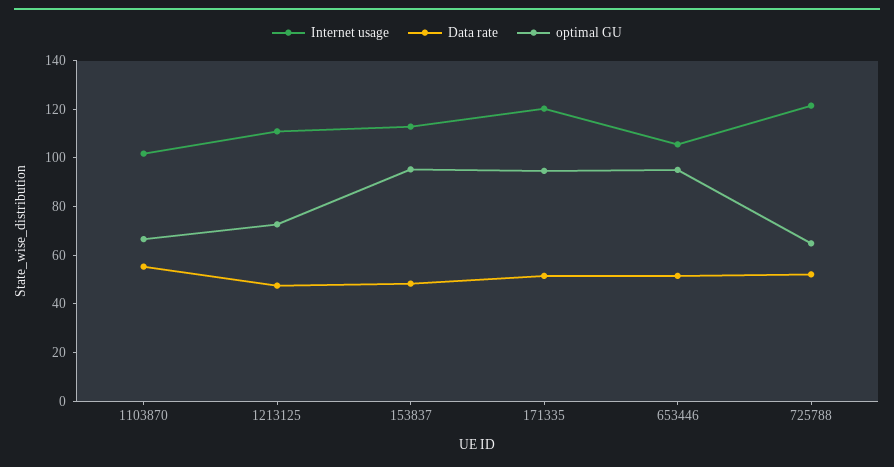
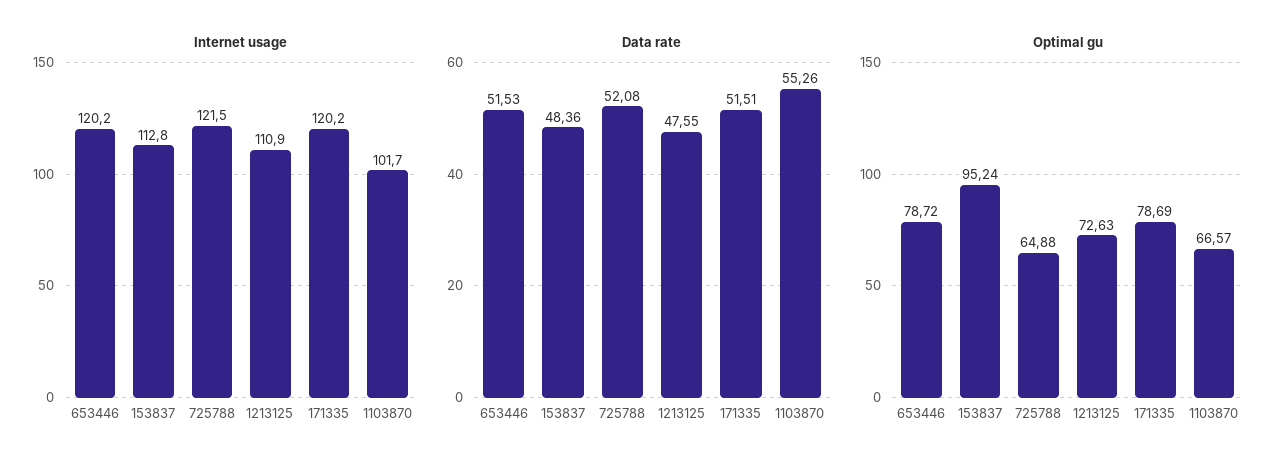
  {
    "Internet usage": {
      "1103870": 101.7,
      "1213125": 110.9,
      "153837": 112.8,
      "171335": 120.2,
-     "653446": 105,
+     "653446": 120.2,
      "725788": 121.5
    },
    "Data rate": {
      "1103870": 55.26,
      "1213125": 47.55,
      "153837": 48.36,
      "171335": 51.51,
      "653446": 51.53,
      "725788": 52.08
    },
    "optimal GU": {
      "1103870": 66.57,
      "1213125": 72.63,
      "153837": 95.24,
-     "171335": 95,
+     "171335": 78.69,
-     "653446": 95,
+     "653446": 78.72,
      "725788": 64.88
    }
  }

